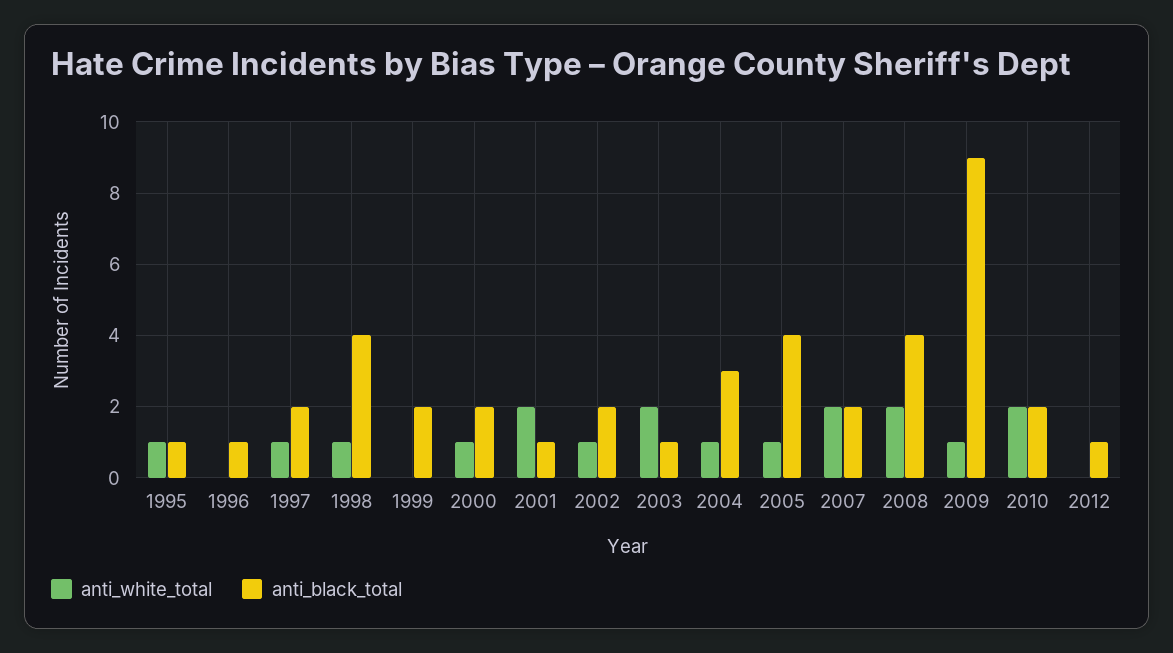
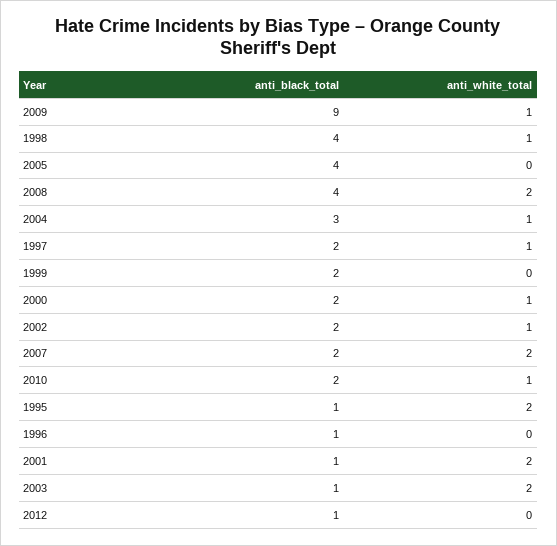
  {
    "anti_white_total": {
-     "1995": 1,
+     "1995": 2,
      "1996": 0,
      "1997": 1,
      "1998": 1,
      "1999": 0,
      "2000": 1,
      "2001": 2,
      "2002": 1,
      "2003": 2,
      "2004": 1,
-     "2005": 1,
+     "2005": 0,
      "2007": 2,
      "2008": 2,
      "2009": 1,
-     "2010": 2,
+     "2010": 1,
      "2012": 0
    },
    "anti_black_total": {
      "1995": 1,
      "1996": 1,
      "1997": 2,
      "1998": 4,
      "1999": 2,
      "2000": 2,
      "2001": 1,
      "2002": 2,
      "2003": 1,
      "2004": 3,
      "2005": 4,
      "2007": 2,
      "2008": 4,
      "2009": 9,
      "2010": 2,
      "2012": 1
    }
  }

